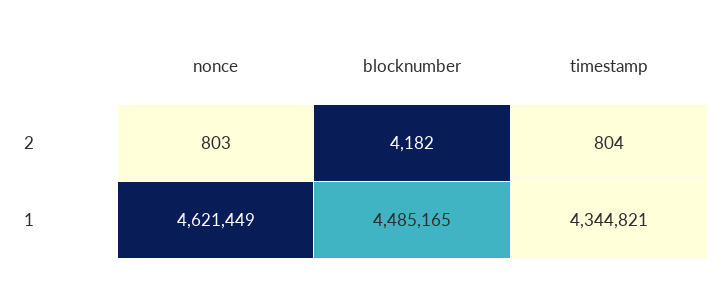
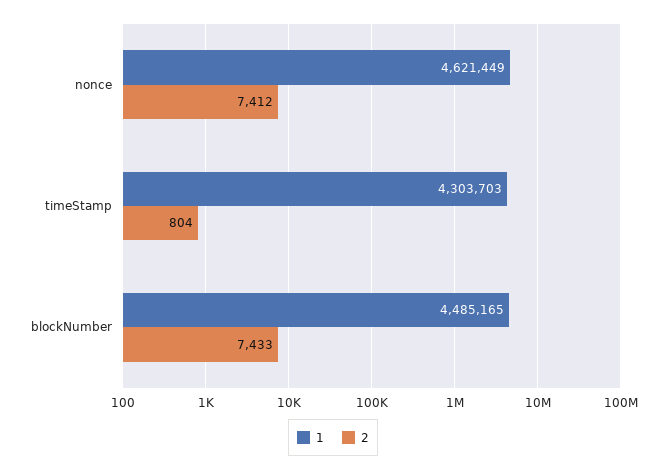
  {
    "2": {
-     "nonce": 803,
+     "nonce": 7412,
-     "blocknumber": 4182,
+     "blocknumber": 7433,
      "timestamp": 804
    },
    "1": {
      "nonce": 4621449,
      "blocknumber": 4485165,
-     "timestamp": 4344821
+     "timestamp": 4303703
    }
  }

